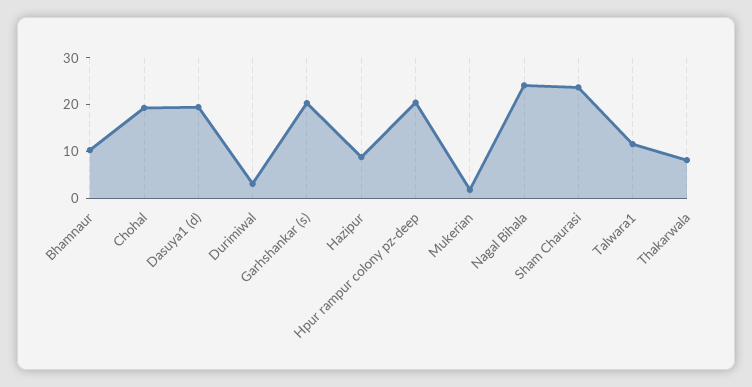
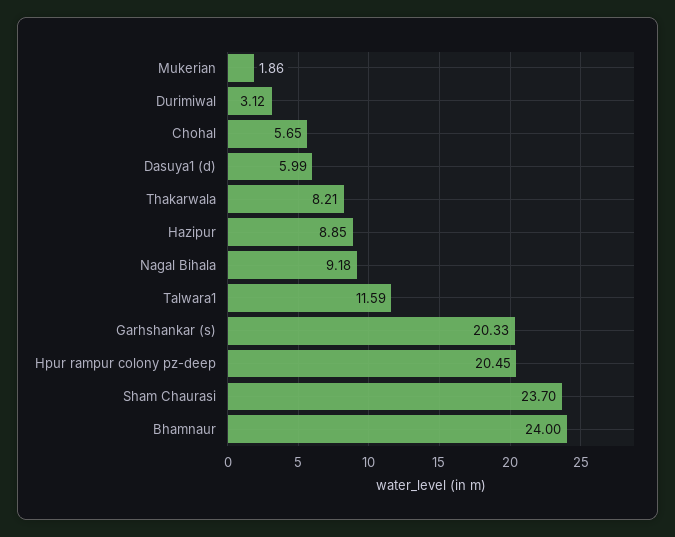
  {
-   "Bhamnaur": 10,
+   "Bhamnaur": 24,
-   "Chohal": 20,
+   "Chohal": 5.65,
-   "Dasuya1 (d)": 20,
+   "Dasuya1 (d)": 5.99,
    "Durimiwal": 3.12,
    "Garhshankar (s)": 20.33,
    "Hazipur": 8.85,
    "Hpur rampur colony pz-deep": 20.45,
    "Mukerian": 1.86,
-   "Nagal Bihala": 24,
+   "Nagal Bihala": 9.18,
    "Sham Chaurasi": 23.7,
    "Talwara1": 11.59,
    "Thakarwala": 8.21
  }

